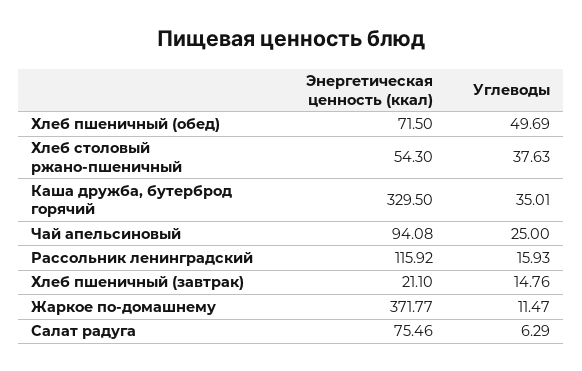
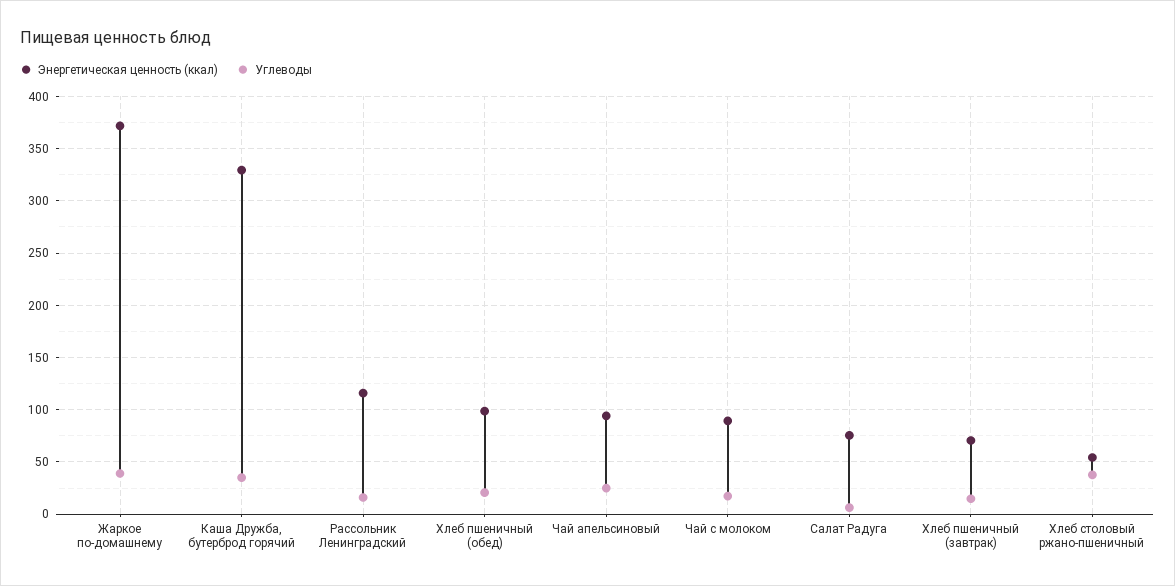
  {
    "Энергетическая ценность (ккал)": {
-     "Хлеб пшеничный (обед)": 71.5,
+     "Хлеб пшеничный (обед)": 100,
      "Хлеб столовый ржано-пшеничный": 54.3,
      "Каша дружба, бутерброд горячий": 329.5,
      "Чай апельсиновый": 94.08,
      "Рассольник ленинградский": 115.92,
-     "Хлеб пшеничный (завтрак)": 21.1,
+     "Хлеб пшеничный (завтрак)": 70,
      "Жаркое по-домашнему": 371.77,
-     "Салат радуга": 75.46
+     "Салат радуга": 75.46,
+     "Чай с молоком": 90
    },
    "Углеводы": {
-     "Хлеб пшеничный (обед)": 49.69,
+     "Хлеб пшеничный (обед)": 20,
      "Хлеб столовый ржано-пшеничный": 37.63,
      "Каша дружба, бутерброд горячий": 35.01,
      "Чай апельсиновый": 25,
      "Рассольник ленинградский": 15.93,
      "Хлеб пшеничный (завтрак)": 14.76,
-     "Жаркое по-домашнему": 11.47,
+     "Жаркое по-домашнему": 40,
-     "Салат радуга": 6.29
+     "Салат радуга": 6.29,
+     "Чай с молоком": 20
    }
  }

